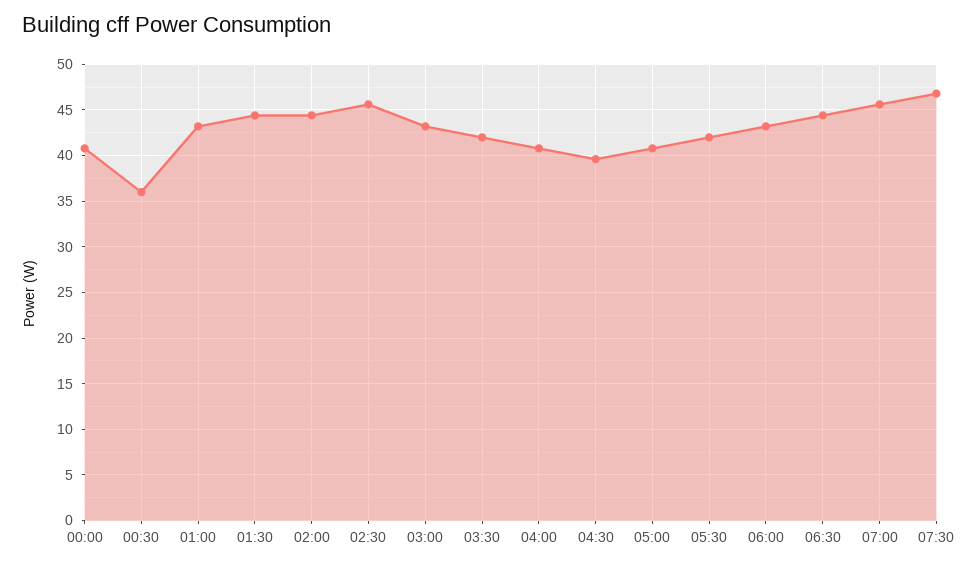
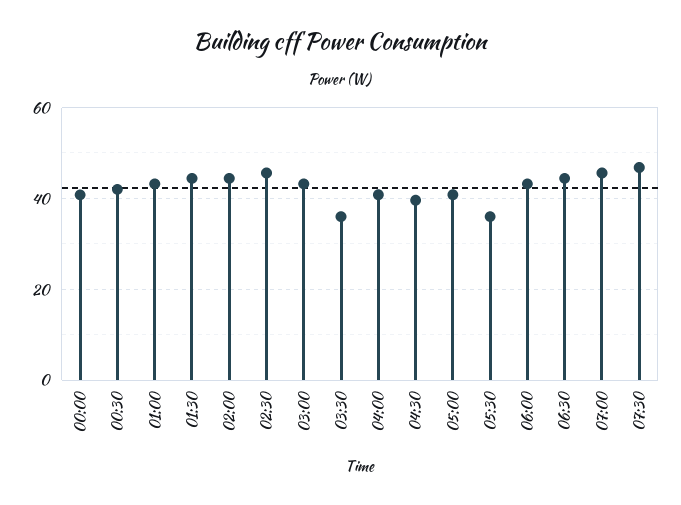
  {
    "00:00": 41,
-   "00:30": 36,
+   "00:30": 42,
    "01:00": 43,
    "01:30": 44,
    "02:00": 44,
    "02:30": 46,
    "03:00": 43,
-   "03:30": 42,
+   "03:30": 36,
    "04:00": 41,
    "04:30": 40,
    "05:00": 41,
-   "05:30": 42,
+   "05:30": 36,
    "06:00": 43,
    "06:30": 44,
    "07:00": 46,
    "07:30": 47
  }

